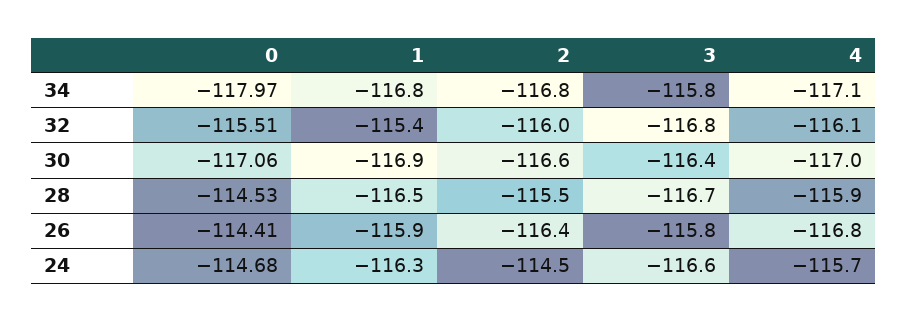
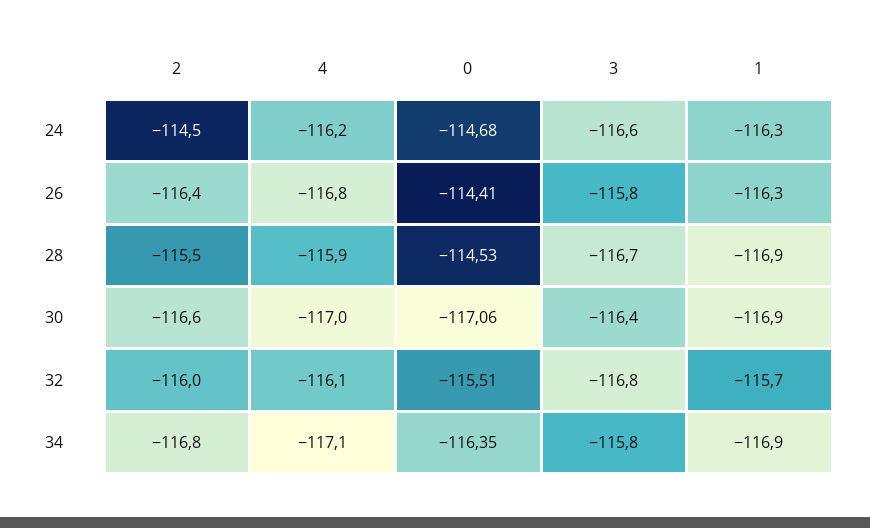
  {
    "0": {
-     "34": -117.97,
+     "34": -116.35,
      "32": -115.51,
      "30": -117.06,
      "28": -114.53,
      "26": -114.41,
      "24": -114.68
    },
    "1": {
-     "34": -116.8,
+     "34": -116.9,
-     "32": -115.4,
+     "32": -115.7,
      "30": -116.9,
-     "28": -116.5,
+     "28": -116.9,
-     "26": -115.9,
+     "26": -116.3,
      "24": -116.3
    },
    "2": {
      "34": -116.8,
      "32": -116,
      "30": -116.6,
      "28": -115.5,
      "26": -116.4,
      "24": -114.5
    },
    "3": {
      "34": -115.8,
      "32": -116.8,
      "30": -116.4,
      "28": -116.7,
      "26": -115.8,
      "24": -116.6
    },
    "4": {
      "34": -117.1,
      "32": -116.1,
      "30": -117,
      "28": -115.9,
      "26": -116.8,
-     "24": -115.7
+     "24": -116.2
    }
  }

